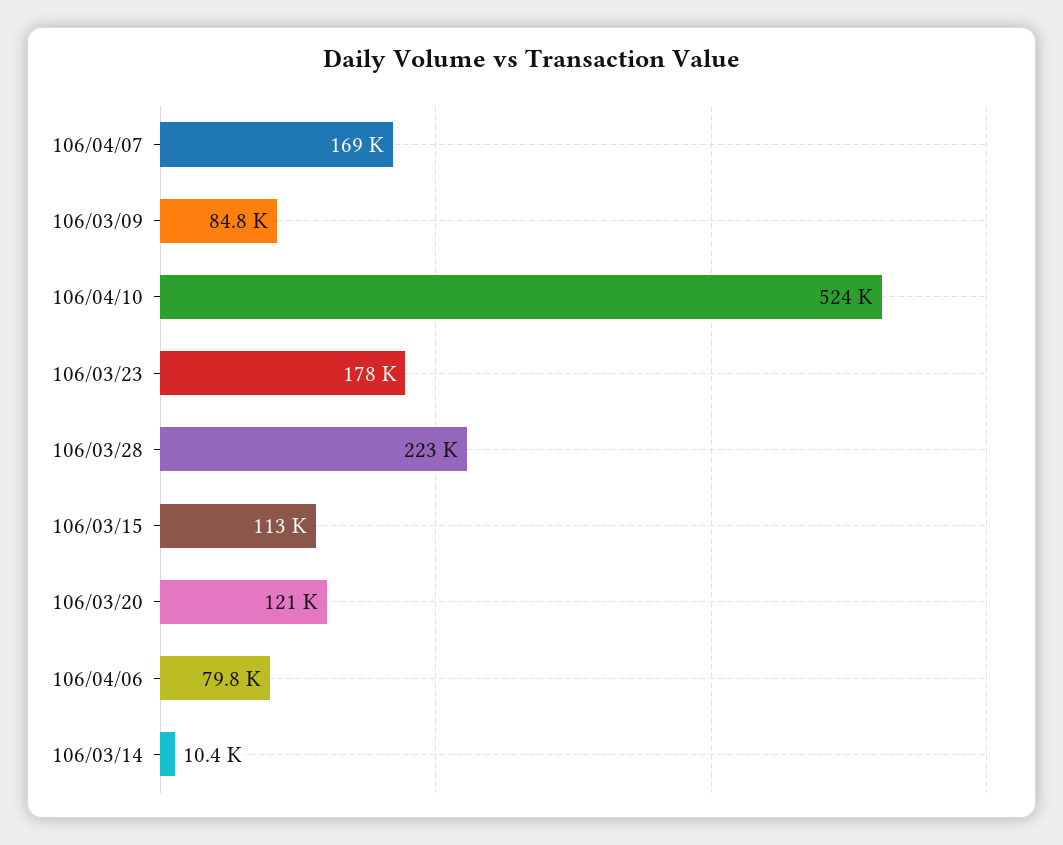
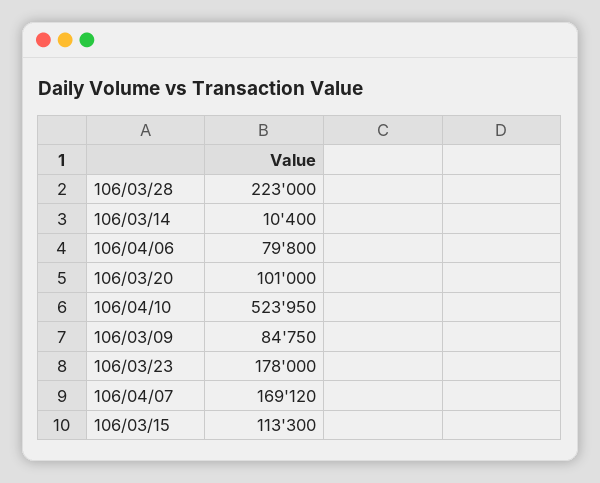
  {
    "106/04/07": 169120,
    "106/03/09": 84750,
    "106/04/10": 523950,
    "106/03/23": 178000,
    "106/03/28": 223000,
    "106/03/15": 113300,
-   "106/03/20": 121000,
+   "106/03/20": 101000,
    "106/04/06": 79800,
    "106/03/14": 10400
  }

